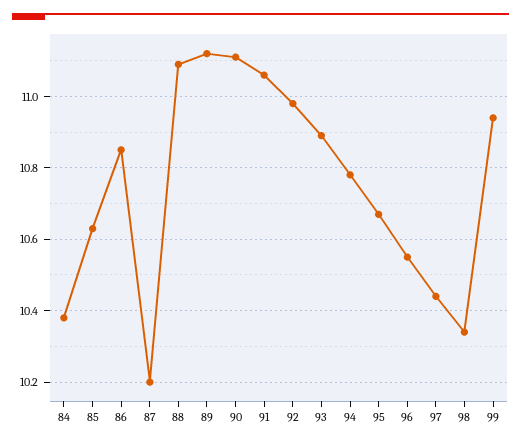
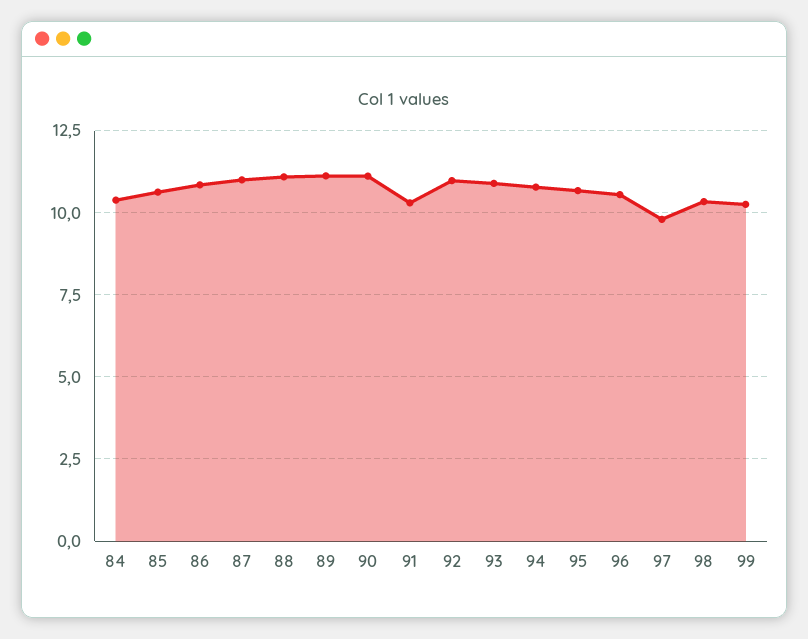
  {
    "84": 10.4,
    "85": 10.65,
    "86": 10.85,
-   "87": 10.2,
+   "87": 11,
    "88": 11.1,
    "89": 11.1,
    "90": 11.1,
-   "91": 11.05,
+   "91": 10.25,
    "92": 11,
    "93": 10.9,
    "94": 10.8,
    "95": 10.65,
    "96": 10.55,
-   "97": 10.45,
+   "97": 9.75,
    "98": 10.35,
-   "99": 10.95
+   "99": 10.25
  }

